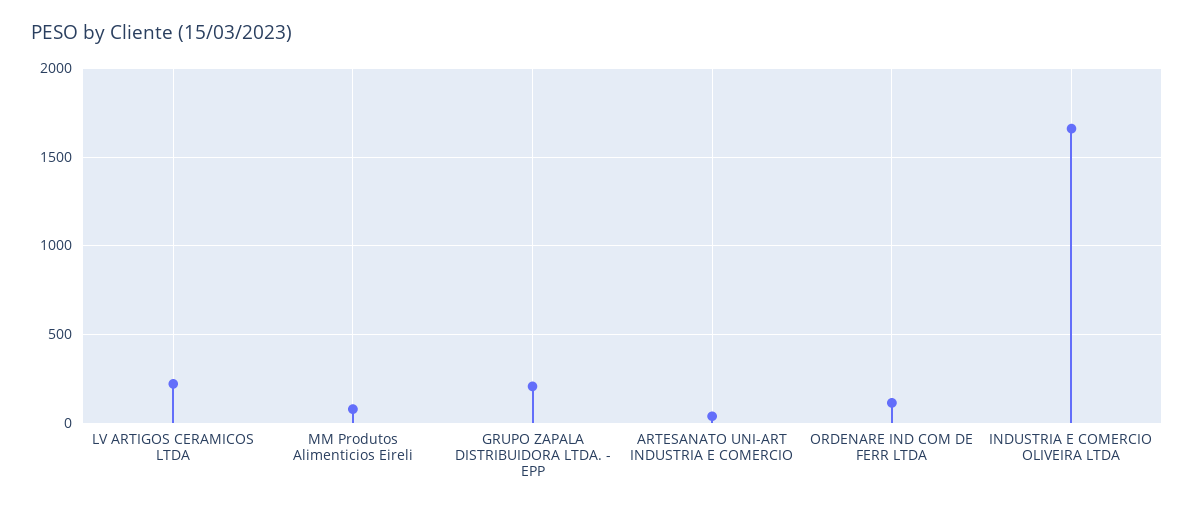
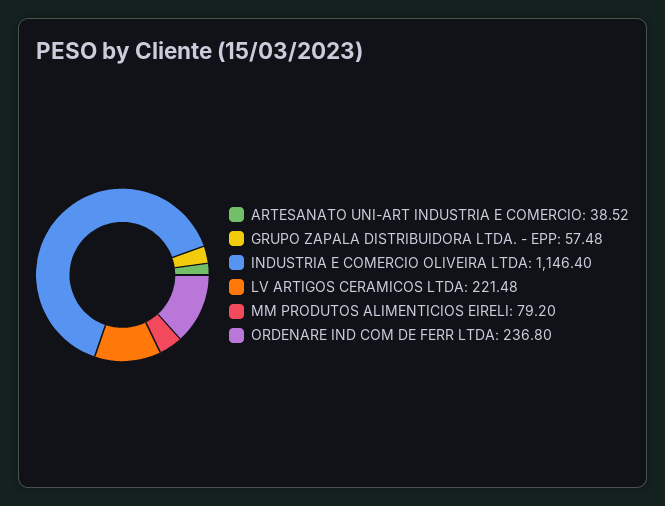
  {
    "LV ARTIGOS CERAMICOS LTDA": 221.48,
    "MM Produtos Alimenticios Eireli": 79.2,
-   "GRUPO ZAPALA DISTRIBUIDORA LTDA. - EPP": 200,
+   "GRUPO ZAPALA DISTRIBUIDORA LTDA. - EPP": 57.48,
    "ARTESANATO UNI-ART INDUSTRIA E COMERCIO": 38.52,
-   "ORDENARE IND COM DE FERR LTDA": 100,
+   "ORDENARE IND COM DE FERR LTDA": 236.8,
-   "INDUSTRIA E COMERCIO OLIVEIRA LTDA": 1650
+   "INDUSTRIA E COMERCIO OLIVEIRA LTDA": 1146.4
  }

